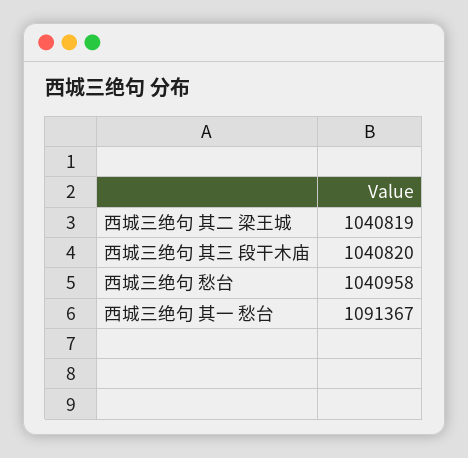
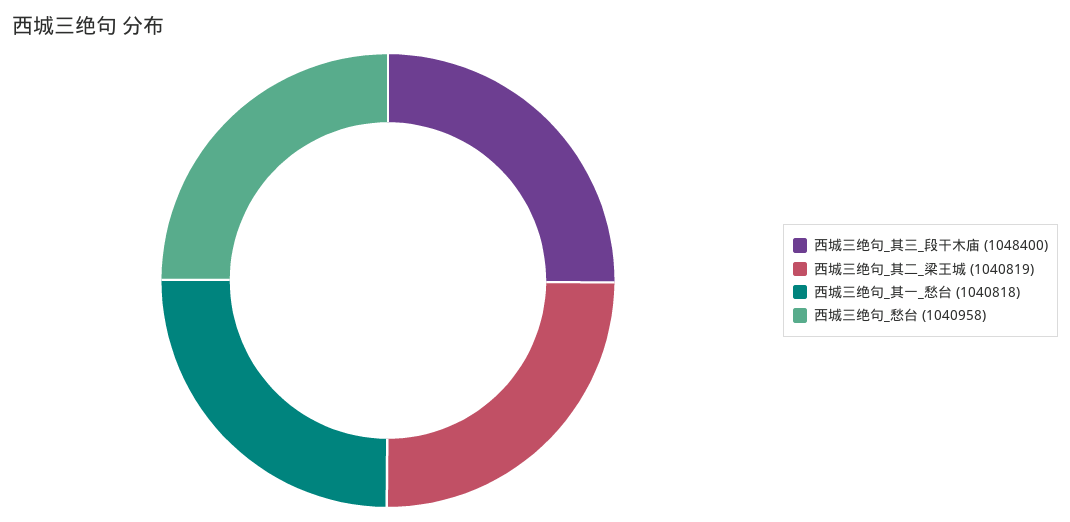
  {
    "西城三绝句 其二 梁王城": 1040819,
-   "西城三绝句 其三 段干木庙": 1040820,
+   "西城三绝句 其三 段干木庙": 1048400,
    "西城三绝句 愁台": 1040958,
-   "西城三绝句 其一 愁台": 1091367
+   "西城三绝句 其一 愁台": 1040818
  }

